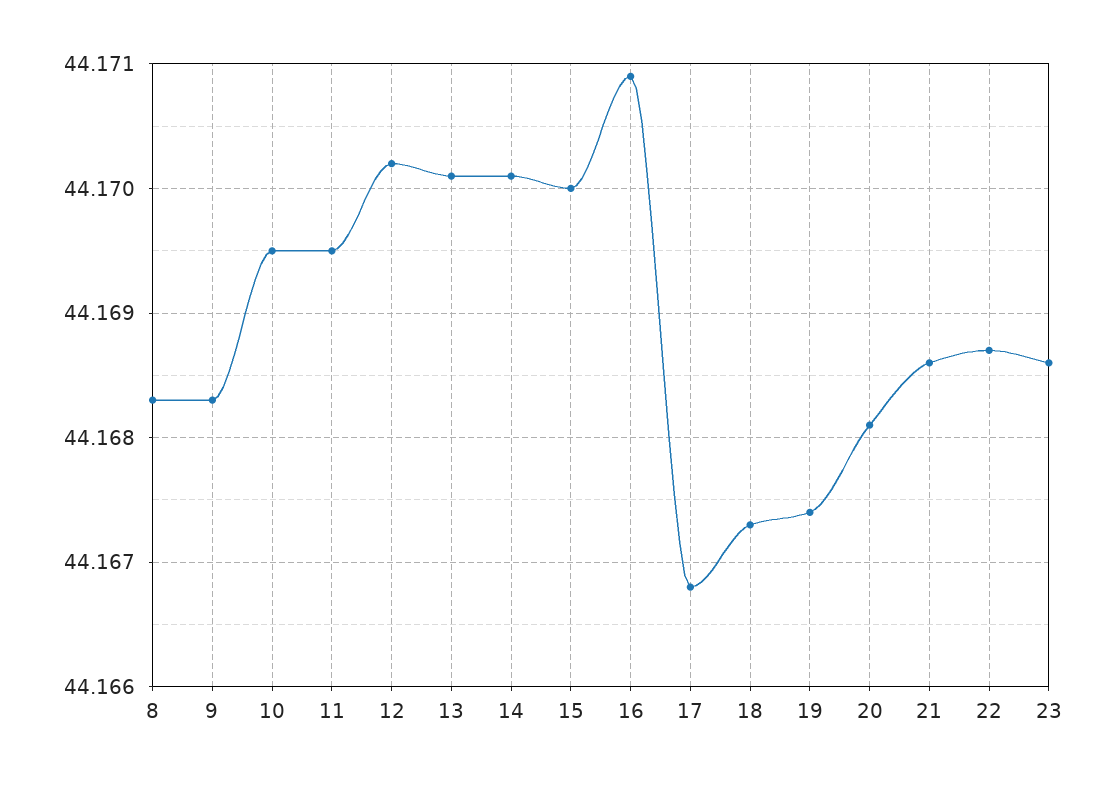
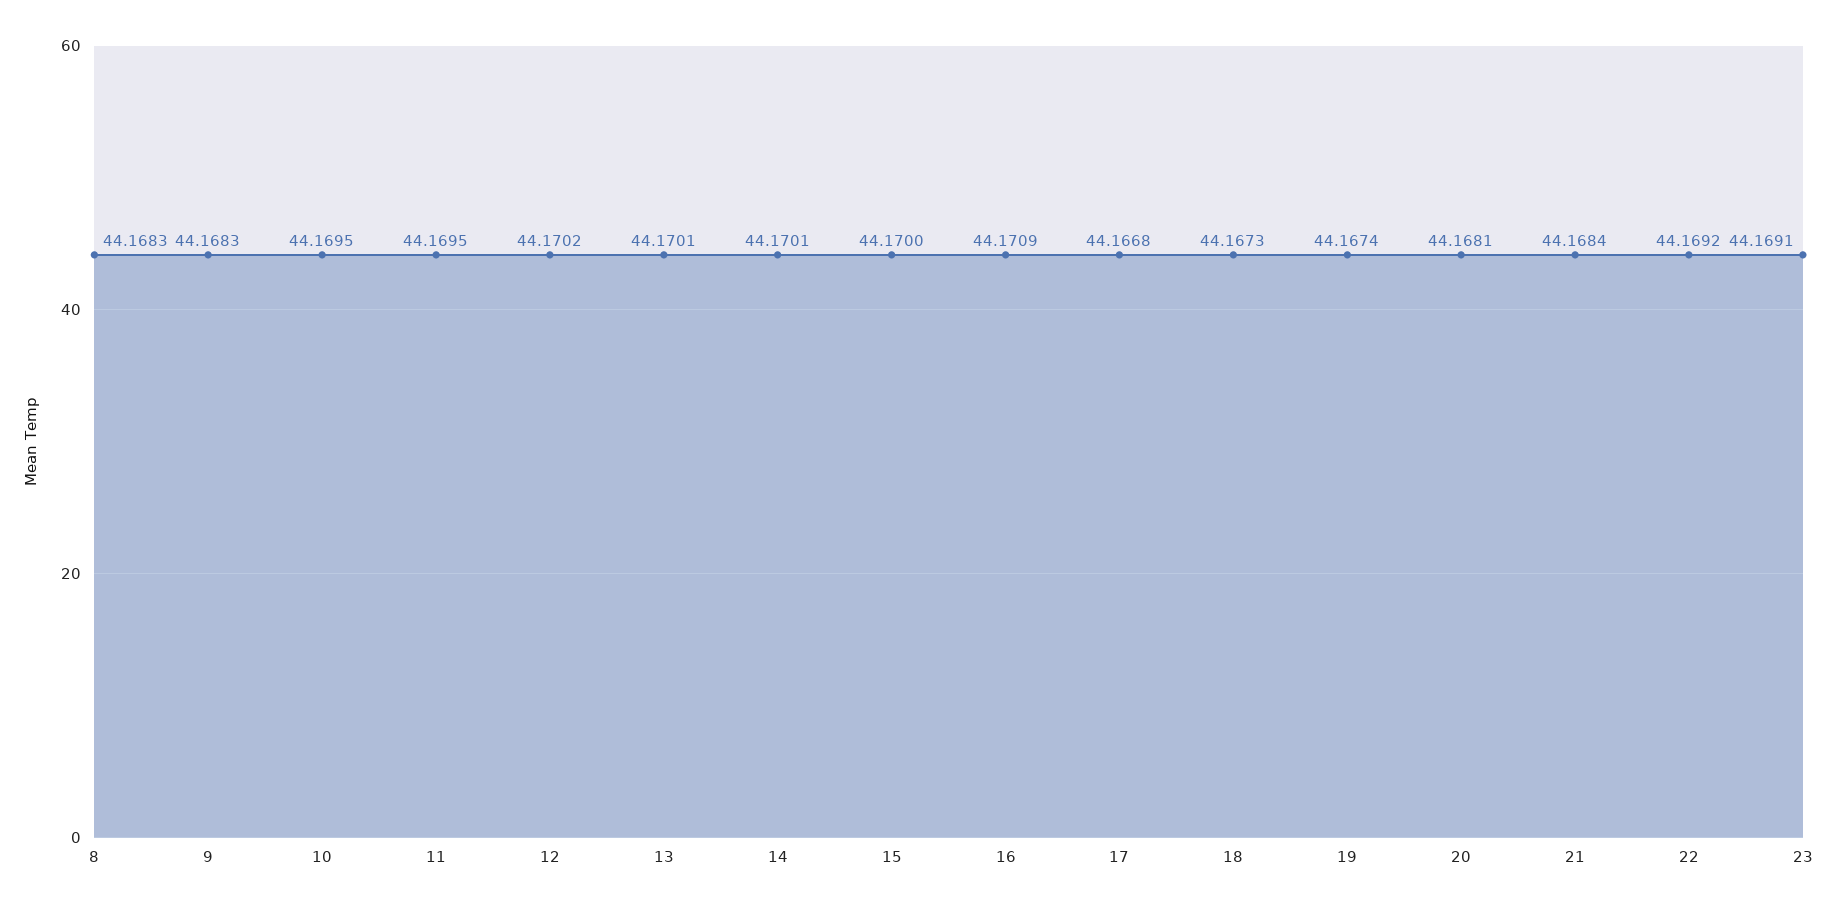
  {
    "8": 44.1683,
    "9": 44.1683,
    "10": 44.1695,
    "11": 44.1695,
    "12": 44.1702,
    "13": 44.1701,
    "14": 44.1701,
    "15": 44.17,
    "16": 44.1709,
    "17": 44.1668,
    "18": 44.1673,
    "19": 44.1674,
    "20": 44.1681,
-   "21": 44.1686,
+   "21": 44.1684,
-   "22": 44.1687,
+   "22": 44.1692,
-   "23": 44.1686
+   "23": 44.1691
  }

